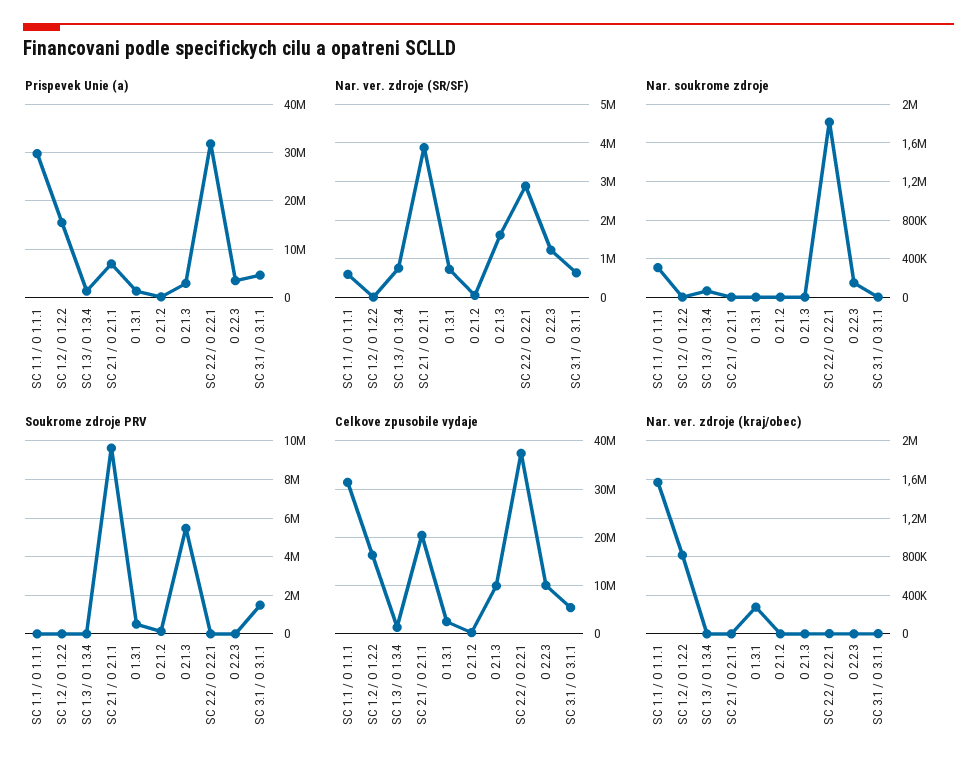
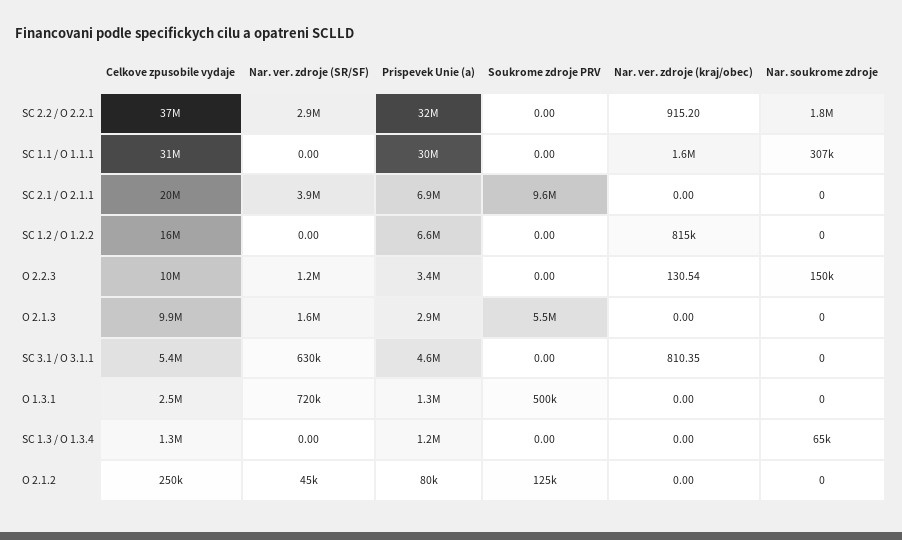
  {
    "Prispevek Unie (a)": {
      "SC 1.1 / O 1.1.1": 30000000,
-     "SC 1.2 / O 1.2.2": 16000000,
+     "SC 1.2 / O 1.2.2": 6600000,
      "SC 1.3 / O 1.3.4": 1200000,
      "SC 2.1 / O 2.1.1": 6900000,
      "O 1.3.1": 1300000,
      "O 2.1.2": 80000,
      "O 2.1.3": 2900000,
      "SC 2.2 / O 2.2.1": 32000000,
      "O 2.2.3": 3400000,
      "SC 3.1 / O 3.1.1": 4600000
    },
    "Nar. ver. zdroje (SR/SF)": {
-     "SC 1.1 / O 1.1.1": 600000,
+     "SC 1.1 / O 1.1.1": 0,
      "SC 1.2 / O 1.2.2": 0,
-     "SC 1.3 / O 1.3.4": 800000,
+     "SC 1.3 / O 1.3.4": 0,
      "SC 2.1 / O 2.1.1": 3900000,
      "O 1.3.1": 720000,
      "O 2.1.2": 45000,
      "O 2.1.3": 1600000,
      "SC 2.2 / O 2.2.1": 2900000,
      "O 2.2.3": 1200000,
      "SC 3.1 / O 3.1.1": 630000
    },
    "Nar. soukrome zdroje": {
      "SC 1.1 / O 1.1.1": 307000,
      "SC 1.2 / O 1.2.2": 0,
      "SC 1.3 / O 1.3.4": 65000,
      "SC 2.1 / O 2.1.1": 0,
      "O 1.3.1": 0,
      "O 2.1.2": 0,
      "O 2.1.3": 0,
      "SC 2.2 / O 2.2.1": 1800000,
      "O 2.2.3": 150000,
      "SC 3.1 / O 3.1.1": 0
    },
    "Soukrome zdroje PRV": {
      "SC 1.1 / O 1.1.1": 0,
      "SC 1.2 / O 1.2.2": 0,
      "SC 1.3 / O 1.3.4": 0,
      "SC 2.1 / O 2.1.1": 9600000,
      "O 1.3.1": 500000,
      "O 2.1.2": 125000,
      "O 2.1.3": 5500000,
      "SC 2.2 / O 2.2.1": 0,
      "O 2.2.3": 0,
-     "SC 3.1 / O 3.1.1": 1500000
+     "SC 3.1 / O 3.1.1": 0
    },
    "Celkove zpusobile vydaje": {
      "SC 1.1 / O 1.1.1": 31000000,
      "SC 1.2 / O 1.2.2": 16000000,
      "SC 1.3 / O 1.3.4": 1300000,
      "SC 2.1 / O 2.1.1": 20000000,
      "O 1.3.1": 2500000,
      "O 2.1.2": 250000,
      "O 2.1.3": 9900000,
      "SC 2.2 / O 2.2.1": 37000000,
      "O 2.2.3": 10000000,
      "SC 3.1 / O 3.1.1": 5400000
    },
    "Nar. ver. zdroje (kraj/obec)": {
      "SC 1.1 / O 1.1.1": 1600000,
      "SC 1.2 / O 1.2.2": 815000,
      "SC 1.3 / O 1.3.4": 0,
      "SC 2.1 / O 2.1.1": 0,
-     "O 1.3.1": 300000,
+     "O 1.3.1": 0,
      "O 2.1.2": 0,
      "O 2.1.3": 0,
      "SC 2.2 / O 2.2.1": 915.2,
      "O 2.2.3": 130.54,
      "SC 3.1 / O 3.1.1": 810.35
    }
  }

